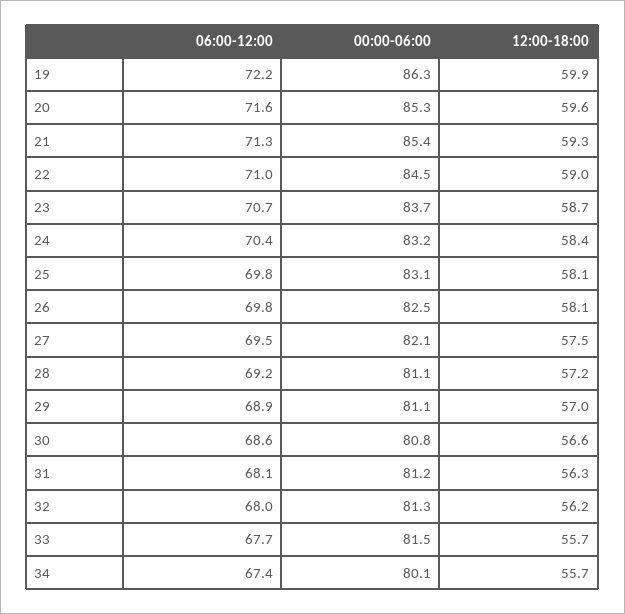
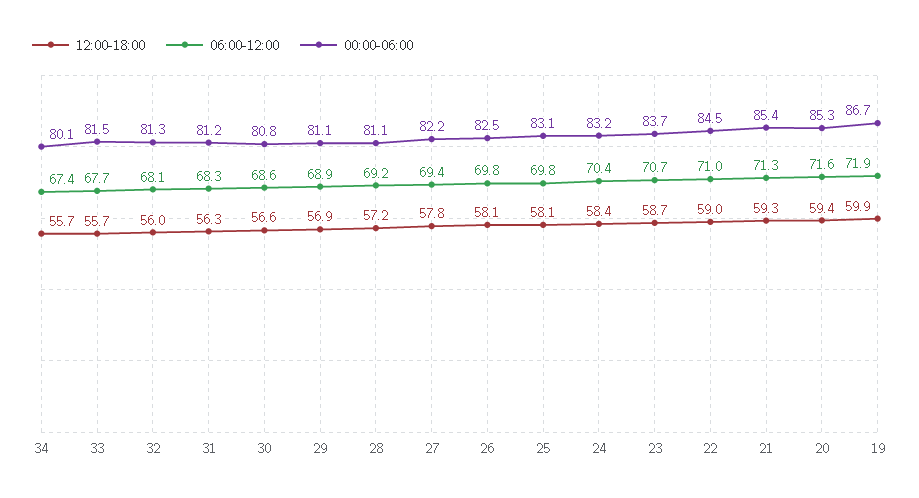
  {
    "06:00-12:00": {
-     "19": 72.2,
+     "19": 71.9,
      "20": 71.6,
      "21": 71.3,
      "22": 71,
      "23": 70.7,
      "24": 70.4,
      "25": 69.8,
      "26": 69.8,
-     "27": 69.5,
+     "27": 69.4,
      "28": 69.2,
      "29": 68.9,
      "30": 68.6,
-     "31": 68.1,
+     "31": 68.3,
-     "32": 68,
+     "32": 68.1,
      "33": 67.7,
      "34": 67.4
    },
    "00:00-06:00": {
-     "19": 86.3,
+     "19": 86.7,
      "20": 85.3,
      "21": 85.4,
      "22": 84.5,
      "23": 83.7,
      "24": 83.2,
      "25": 83.1,
      "26": 82.5,
-     "27": 82.1,
+     "27": 82.2,
      "28": 81.1,
      "29": 81.1,
      "30": 80.8,
      "31": 81.2,
      "32": 81.3,
      "33": 81.5,
      "34": 80.1
    },
    "12:00-18:00": {
      "19": 59.9,
-     "20": 59.6,
+     "20": 59.4,
      "21": 59.3,
      "22": 59,
      "23": 58.7,
      "24": 58.4,
      "25": 58.1,
      "26": 58.1,
-     "27": 57.5,
+     "27": 57.8,
      "28": 57.2,
-     "29": 57,
+     "29": 56.9,
      "30": 56.6,
      "31": 56.3,
-     "32": 56.2,
+     "32": 56,
      "33": 55.7,
      "34": 55.7
    }
  }

